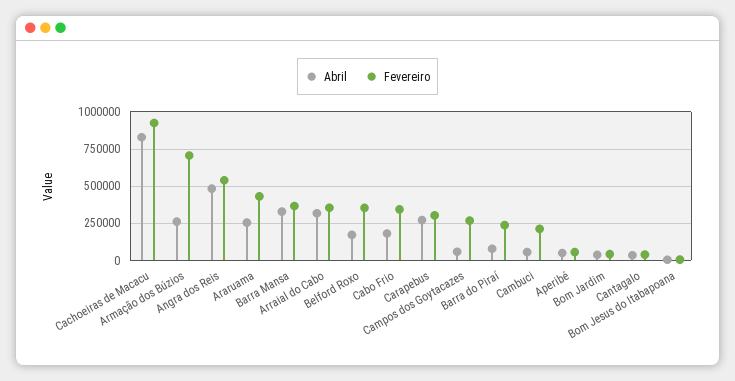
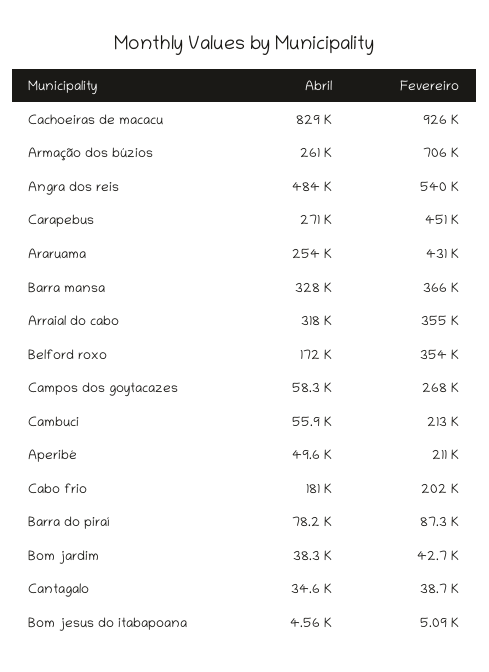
  {
    "Abril": {
      "Cachoeiras de Macacu": 829000,
      "Armação dos Búzios": 261000,
      "Angra dos Reis": 484000,
      "Araruama": 254000,
      "Barra Mansa": 328000,
      "Arraial do Cabo": 318000,
      "Belford Roxo": 172000,
      "Cabo Frio": 181000,
      "Carapebus": 271000,
      "Campos dos Goytacazes": 58300,
      "Barra do Piraí": 78200,
      "Cambuci": 55900,
      "Aperibé": 49600,
      "Bom Jardim": 38300,
      "Cantagalo": 34600,
      "Bom Jesus do Itabapoana": 4560
    },
    "Fevereiro": {
      "Cachoeiras de Macacu": 926000,
      "Armação dos Búzios": 706000,
      "Angra dos Reis": 540000,
      "Araruama": 431000,
      "Barra Mansa": 366000,
      "Arraial do Cabo": 355000,
      "Belford Roxo": 354000,
-     "Cabo Frio": 350000,
+     "Cabo Frio": 202000,
-     "Carapebus": 300000,
+     "Carapebus": 451000,
      "Campos dos Goytacazes": 268000,
-     "Barra do Piraí": 250000,
+     "Barra do Piraí": 87300,
      "Cambuci": 213000,
-     "Aperibé": 50000,
+     "Aperibé": 211000,
      "Bom Jardim": 42700,
      "Cantagalo": 38700,
      "Bom Jesus do Itabapoana": 5090
    }
  }

